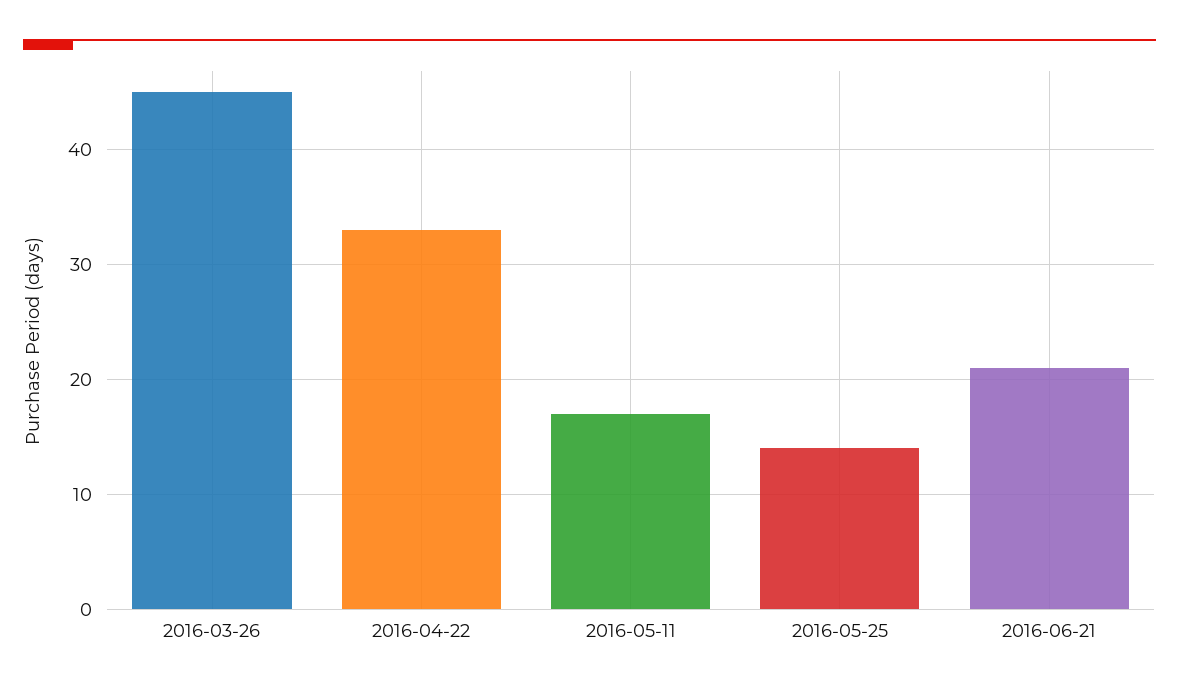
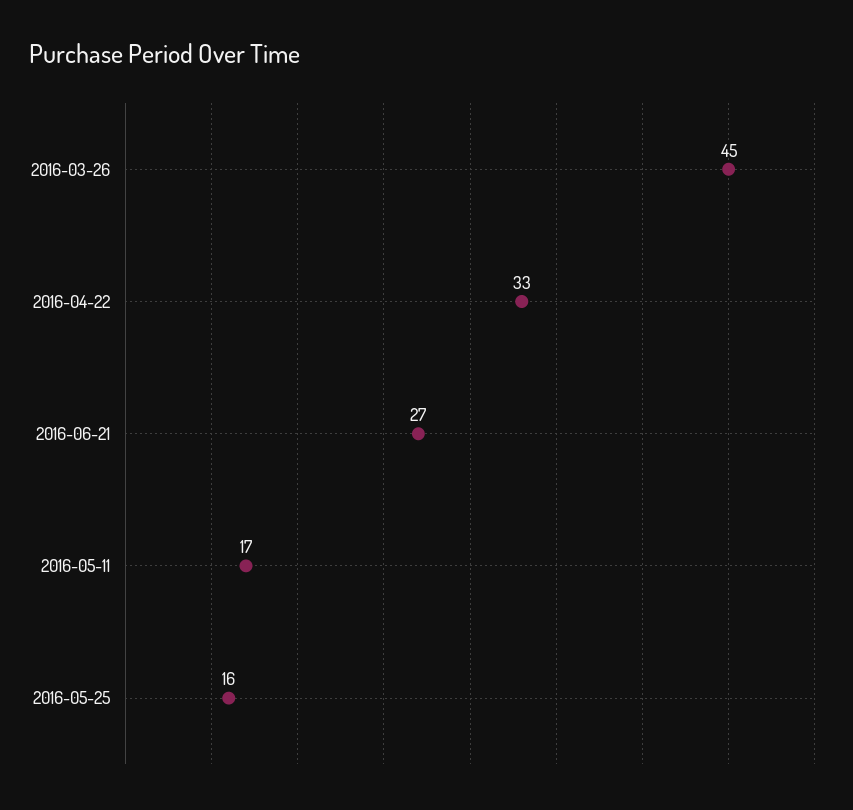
  {
    "2016-03-26": 45,
    "2016-04-22": 33,
    "2016-05-11": 17,
-   "2016-05-25": 14,
+   "2016-05-25": 16,
-   "2016-06-21": 21
+   "2016-06-21": 27
  }

